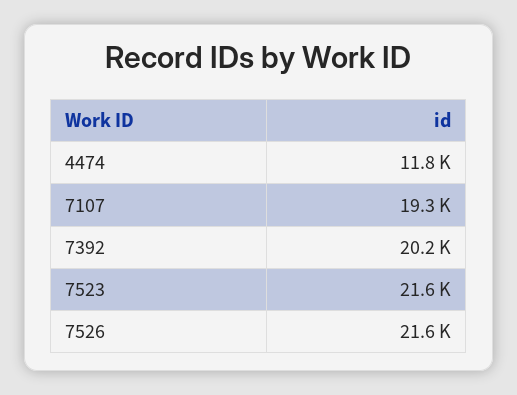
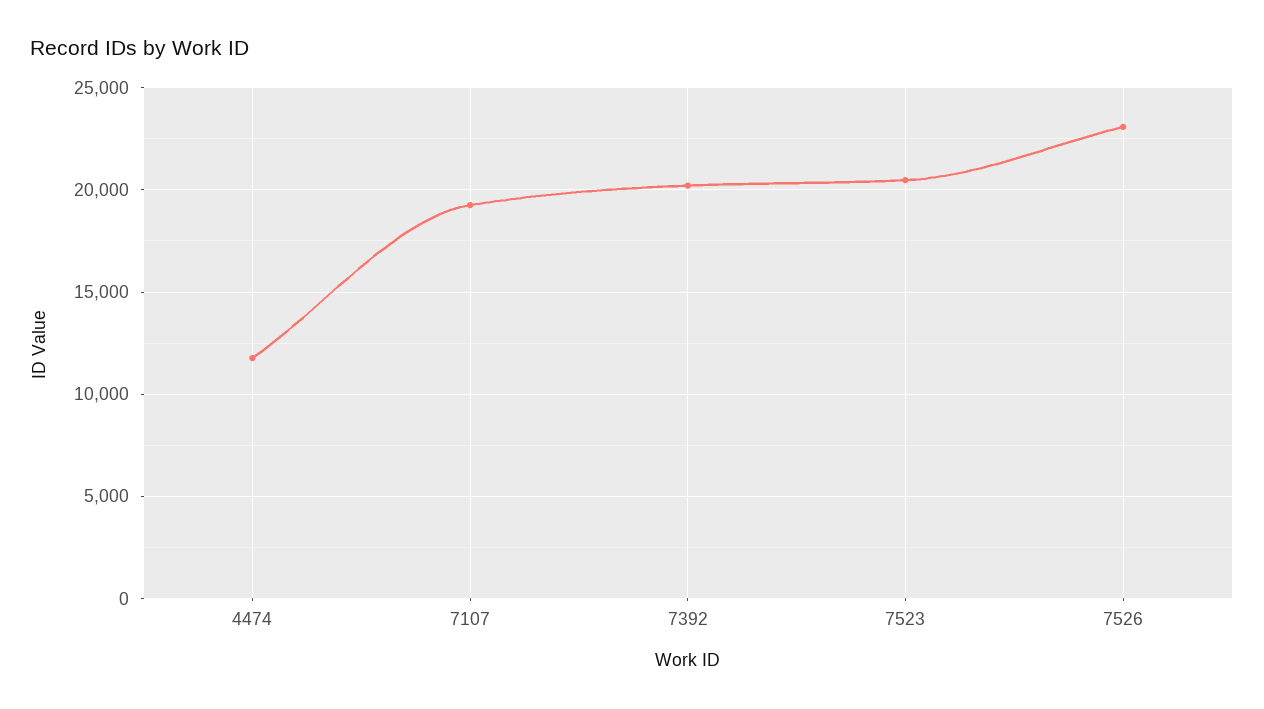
  {
    "4474": 11800,
    "7107": 19300,
    "7392": 20200,
-   "7523": 21600,
+   "7523": 20500,
-   "7526": 21600
+   "7526": 23000
  }

